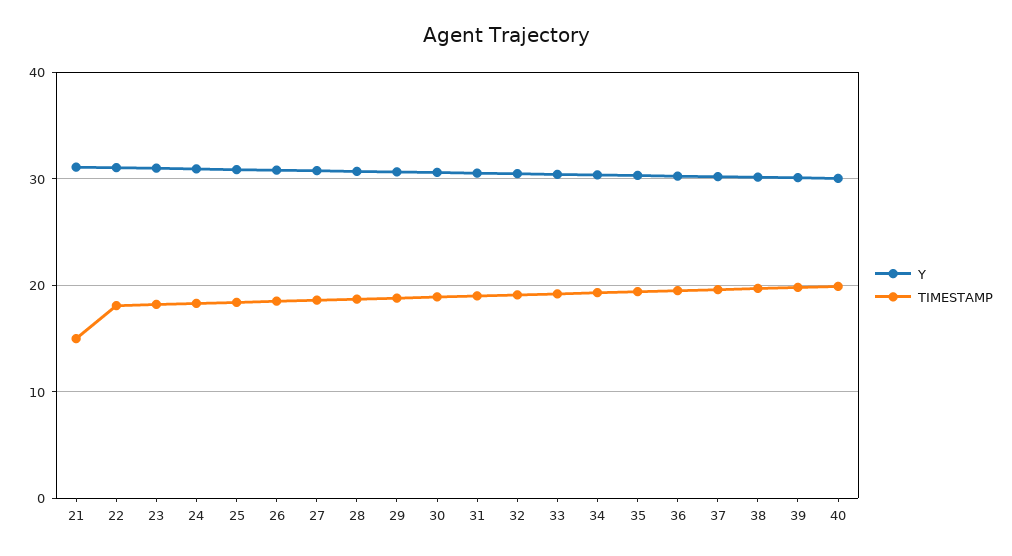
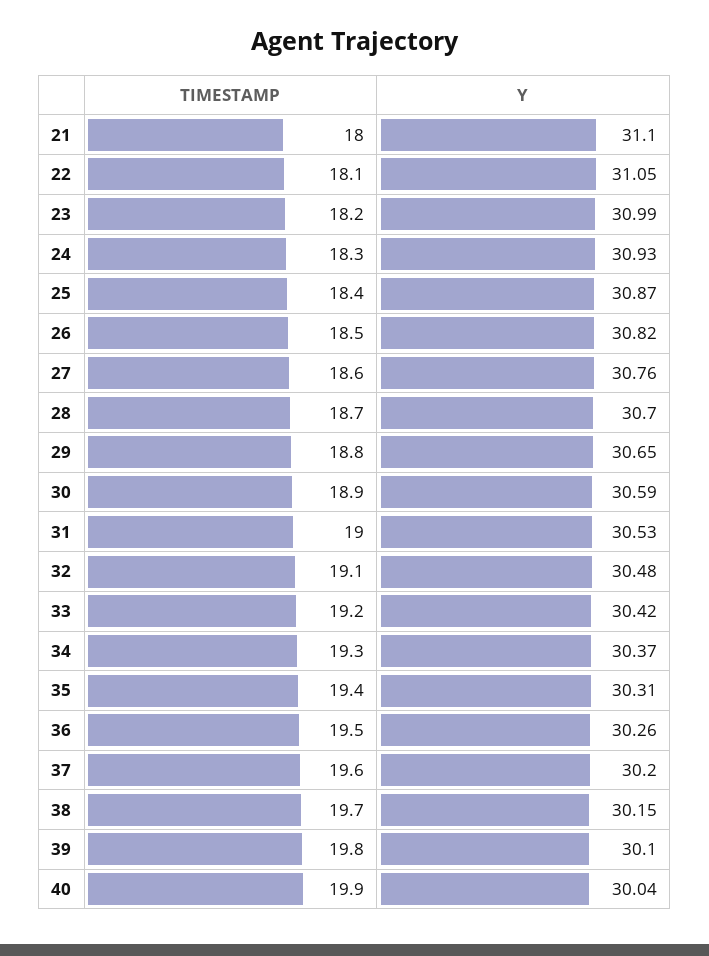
  {
    "Y": {
      "21": 31.1,
      "22": 31.05,
      "23": 30.99,
      "24": 30.93,
      "25": 30.87,
      "26": 30.82,
      "27": 30.76,
      "28": 30.7,
      "29": 30.65,
      "30": 30.59,
      "31": 30.53,
      "32": 30.48,
      "33": 30.42,
      "34": 30.37,
      "35": 30.31,
      "36": 30.26,
      "37": 30.2,
      "38": 30.15,
      "39": 30.1,
      "40": 30.04
    },
    "TIMESTAMP": {
-     "21": 15,
+     "21": 18,
      "22": 18.1,
      "23": 18.2,
      "24": 18.3,
      "25": 18.4,
      "26": 18.5,
      "27": 18.6,
      "28": 18.7,
      "29": 18.8,
      "30": 18.9,
      "31": 19,
      "32": 19.1,
      "33": 19.2,
      "34": 19.3,
      "35": 19.4,
      "36": 19.5,
      "37": 19.6,
      "38": 19.7,
      "39": 19.8,
      "40": 19.9
    }
  }

